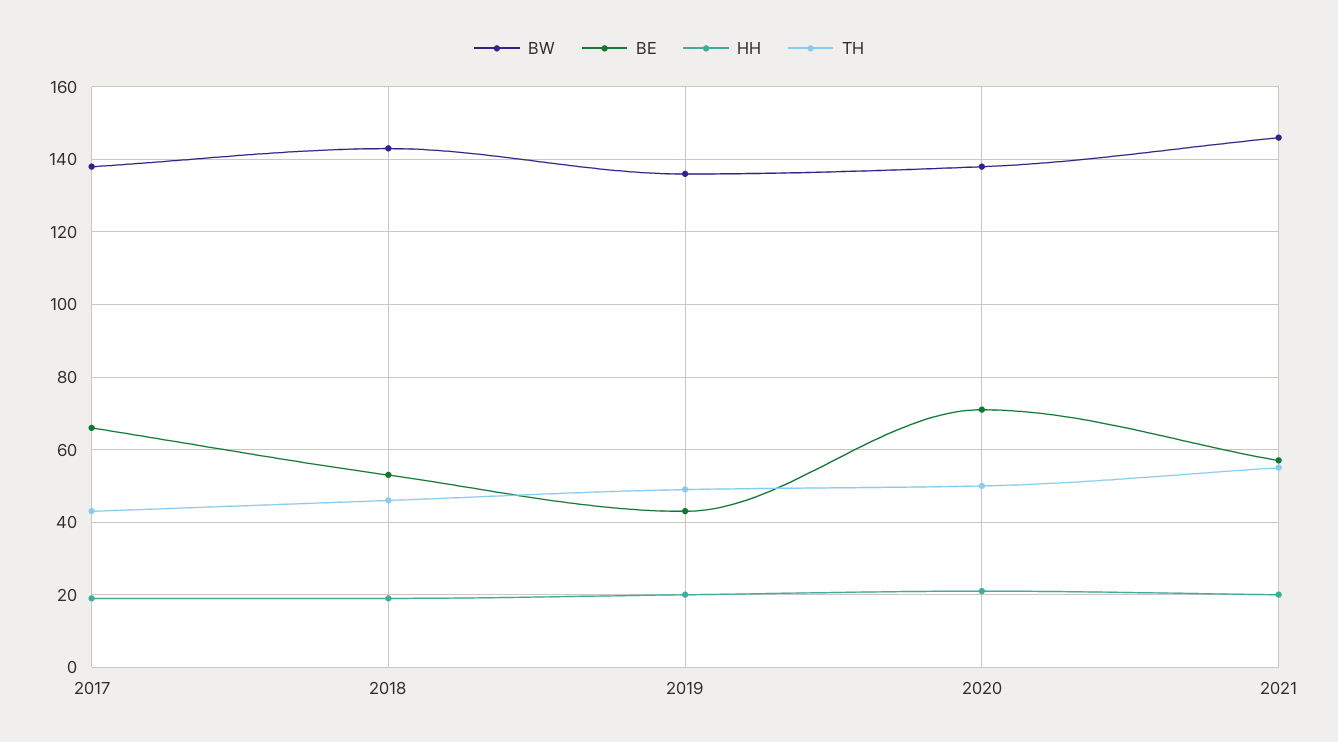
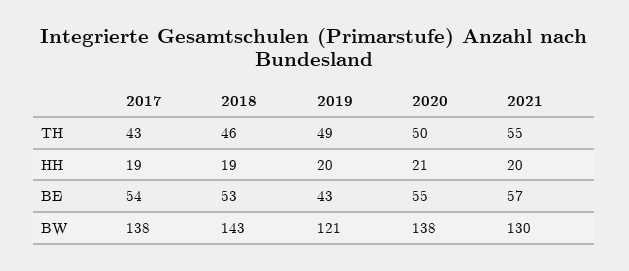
  {
    "BW": {
      "2017": 138,
      "2018": 143,
-     "2019": 135,
+     "2019": 121,
      "2020": 138,
-     "2021": 145
+     "2021": 130
    },
    "BE": {
-     "2017": 65,
+     "2017": 54,
      "2018": 53,
      "2019": 43,
-     "2020": 70,
+     "2020": 55,
      "2021": 57
    },
    "HH": {
      "2017": 19,
      "2018": 19,
      "2019": 20,
      "2020": 21,
      "2021": 20
    },
    "TH": {
      "2017": 43,
      "2018": 46,
      "2019": 49,
      "2020": 50,
      "2021": 55
    }
  }

